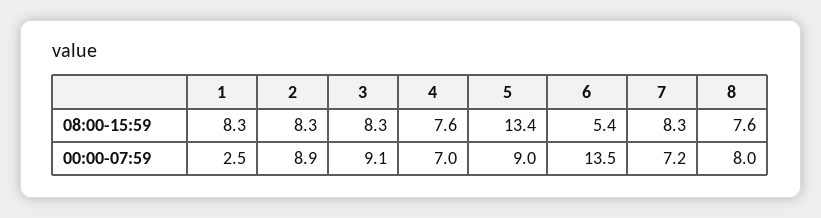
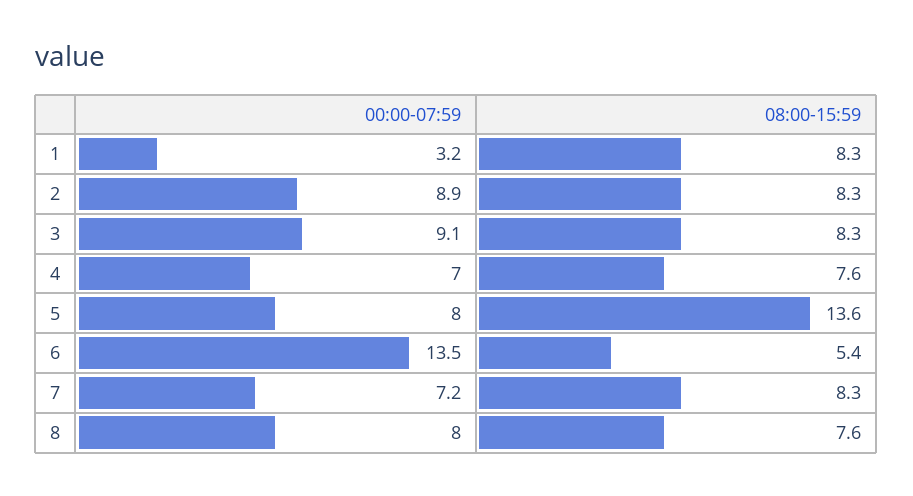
  {
    "1": {
      "08:00-15:59": 8.3,
-     "00:00-07:59": 2.5
+     "00:00-07:59": 3.2
    },
    "2": {
      "08:00-15:59": 8.3,
      "00:00-07:59": 8.9
    },
    "3": {
      "08:00-15:59": 8.3,
      "00:00-07:59": 9.1
    },
    "4": {
      "08:00-15:59": 7.6,
      "00:00-07:59": 7
    },
    "5": {
-     "08:00-15:59": 13.4,
+     "08:00-15:59": 13.6,
-     "00:00-07:59": 9
+     "00:00-07:59": 8
    },
    "6": {
      "08:00-15:59": 5.4,
      "00:00-07:59": 13.5
    },
    "7": {
      "08:00-15:59": 8.3,
      "00:00-07:59": 7.2
    },
    "8": {
      "08:00-15:59": 7.6,
      "00:00-07:59": 8
    }
  }

